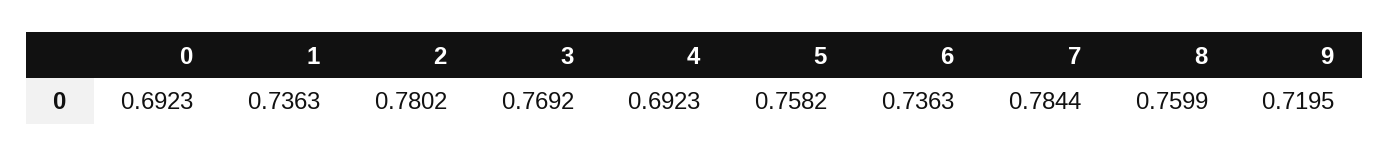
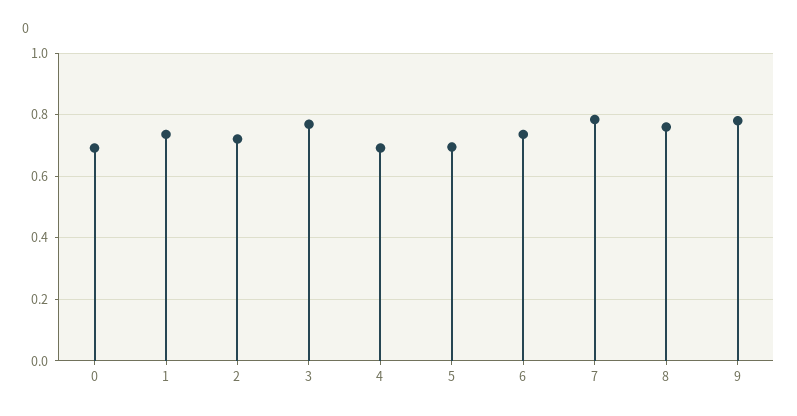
  {
    "0": 0.6923,
    "1": 0.7363,
-   "2": 0.7802,
+   "2": 0.72,
    "3": 0.7692,
    "4": 0.6923,
-   "5": 0.7582,
+   "5": 0.7,
    "6": 0.7363,
    "7": 0.7844,
    "8": 0.7599,
-   "9": 0.7195
+   "9": 0.78
  }

